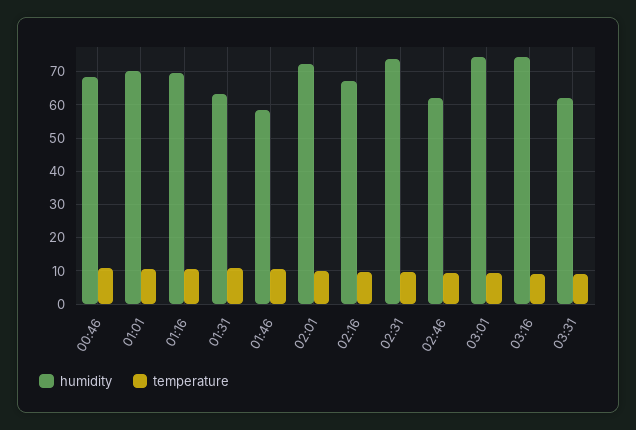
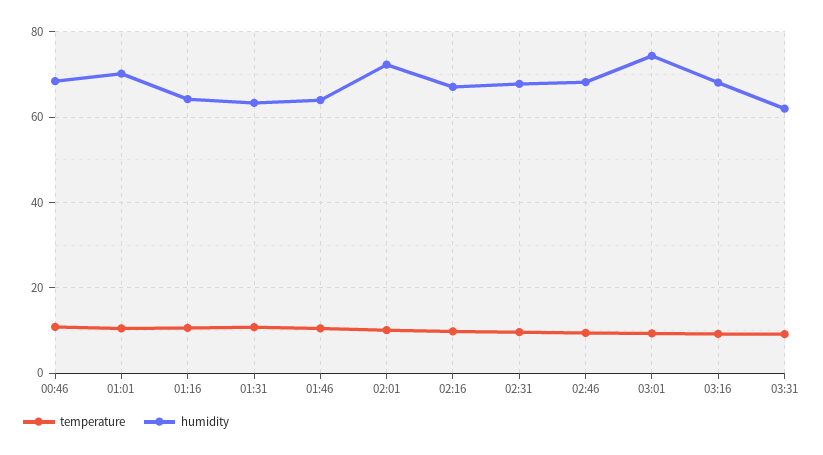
  {
    "humidity": {
      "00:46": 68,
      "01:01": 70,
-     "01:16": 70,
+     "01:16": 64,
      "01:31": 64,
-     "01:46": 58,
+     "01:46": 64,
      "02:01": 72,
      "02:16": 68,
-     "02:31": 74,
+     "02:31": 68,
-     "02:46": 62,
+     "02:46": 68,
      "03:01": 74,
-     "03:16": 74,
+     "03:16": 68,
      "03:31": 62
    },
    "temperature": {
      "00:46": 10,
      "01:01": 10,
      "01:16": 10,
      "01:31": 10,
      "01:46": 10,
      "02:01": 10,
      "02:16": 10,
      "02:31": 10,
      "02:46": 10,
      "03:01": 10,
      "03:16": 10,
      "03:31": 10
    }
  }

